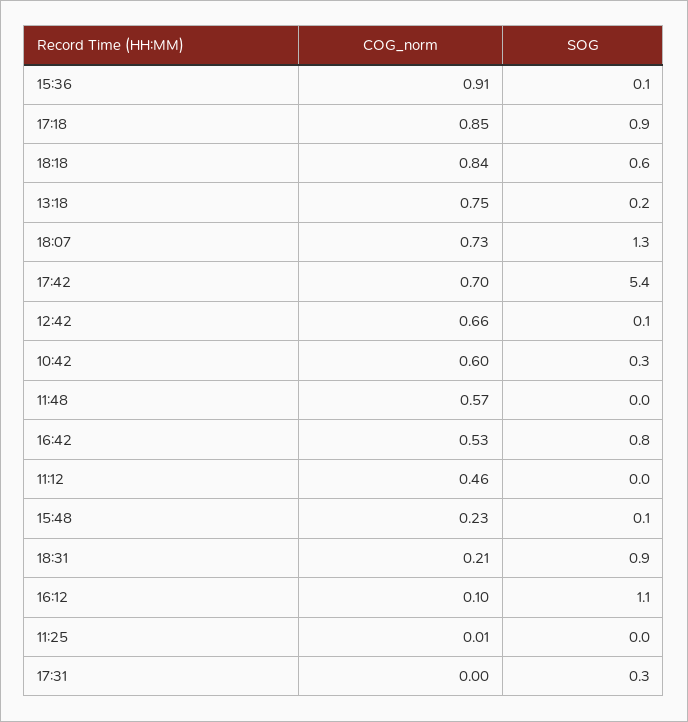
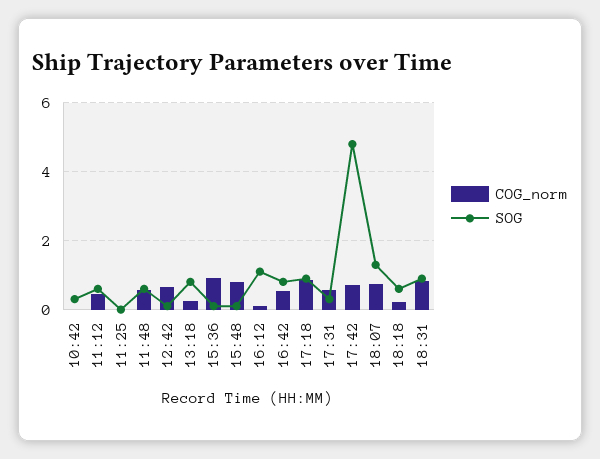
  {
    "COG_norm": {
      "15:36": 0.91,
      "17:18": 0.85,
-     "18:18": 0.84,
+     "18:18": 0.2,
-     "13:18": 0.75,
+     "13:18": 0.2,
      "18:07": 0.73,
      "17:42": 0.7,
      "12:42": 0.66,
-     "10:42": 0.6,
+     "10:42": 0,
      "11:48": 0.57,
      "16:42": 0.53,
      "11:12": 0.46,
-     "15:48": 0.23,
+     "15:48": 0.8,
-     "18:31": 0.21,
+     "18:31": 0.8,
      "16:12": 0.1,
      "11:25": 0.01,
-     "17:31": 0
+     "17:31": 0.6
    },
    "SOG": {
      "15:36": 0.1,
      "17:18": 0.9,
      "18:18": 0.6,
-     "13:18": 0.2,
+     "13:18": 0.8,
      "18:07": 1.3,
-     "17:42": 5.4,
+     "17:42": 4.8,
      "12:42": 0.1,
      "10:42": 0.3,
-     "11:48": 0,
+     "11:48": 0.6,
      "16:42": 0.8,
-     "11:12": 0,
+     "11:12": 0.6,
      "15:48": 0.1,
      "18:31": 0.9,
      "16:12": 1.1,
      "11:25": 0,
      "17:31": 0.3
    }
  }

